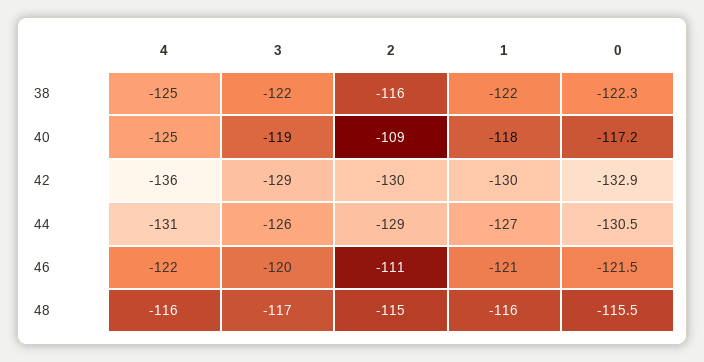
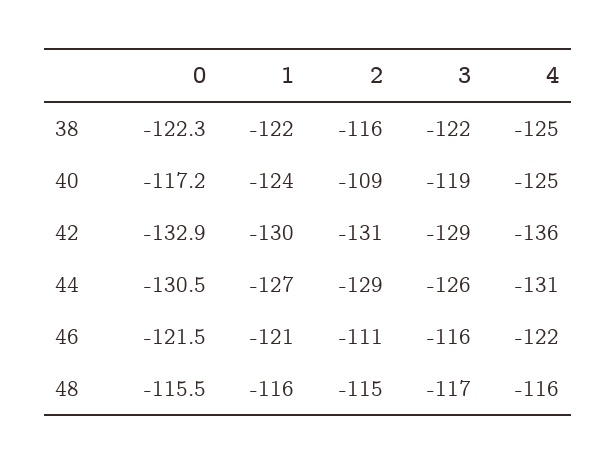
  {
    "4": {
      "38": -125,
      "40": -125,
      "42": -136,
      "44": -131,
      "46": -122,
      "48": -116
    },
    "3": {
      "38": -122,
      "40": -119,
      "42": -129,
      "44": -126,
-     "46": -120,
+     "46": -116,
      "48": -117
    },
    "2": {
      "38": -116,
      "40": -109,
-     "42": -130,
+     "42": -131,
      "44": -129,
      "46": -111,
      "48": -115
    },
    "1": {
      "38": -122,
-     "40": -118,
+     "40": -124,
      "42": -130,
      "44": -127,
      "46": -121,
      "48": -116
    },
    "0": {
      "38": -122.3,
      "40": -117.2,
      "42": -132.9,
      "44": -130.5,
      "46": -121.5,
      "48": -115.5
    }
  }

